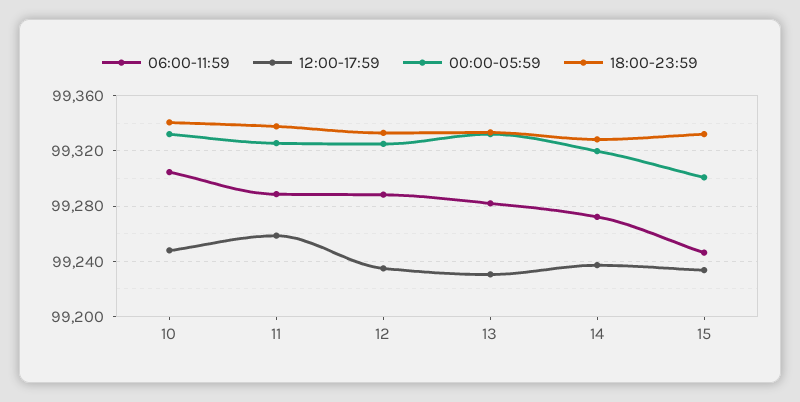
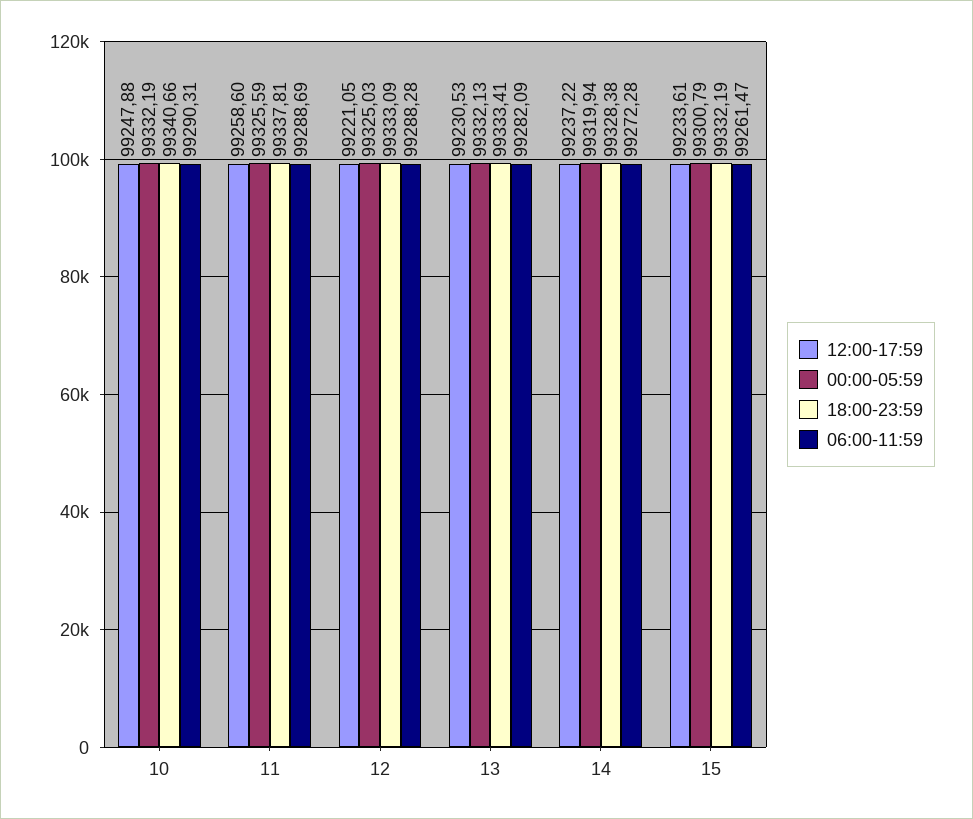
  {
    "06:00-11:59": {
-     "10": 99305,
+     "10": 99290.31,
      "11": 99288.69,
      "12": 99288.28,
      "13": 99282.09,
      "14": 99272.28,
-     "15": 99245
+     "15": 99261.47
    },
    "12:00-17:59": {
      "10": 99247.88,
      "11": 99258.6,
-     "12": 99235,
+     "12": 99221.05,
      "13": 99230.53,
      "14": 99237.22,
      "15": 99233.61
    },
    "00:00-05:59": {
      "10": 99332.19,
      "11": 99325.59,
      "12": 99325.03,
      "13": 99332.13,
      "14": 99319.94,
      "15": 99300.79
    },
    "18:00-23:59": {
      "10": 99340.66,
      "11": 99337.81,
      "12": 99333.09,
      "13": 99333.41,
      "14": 99328.38,
      "15": 99332.19
    }
  }

